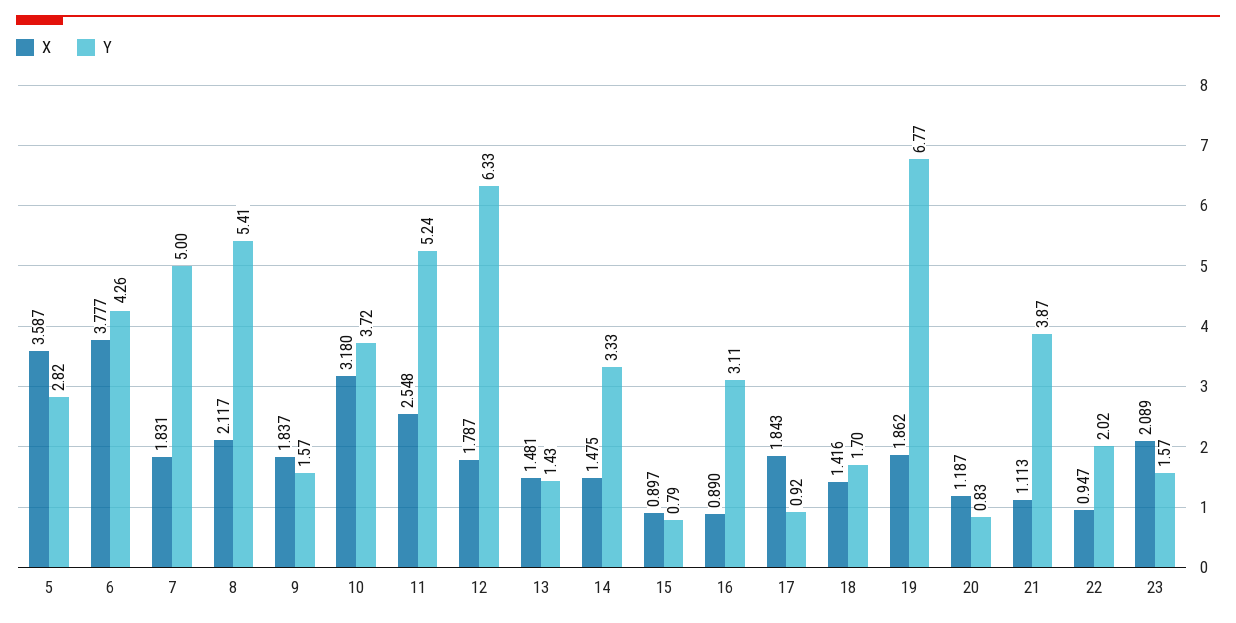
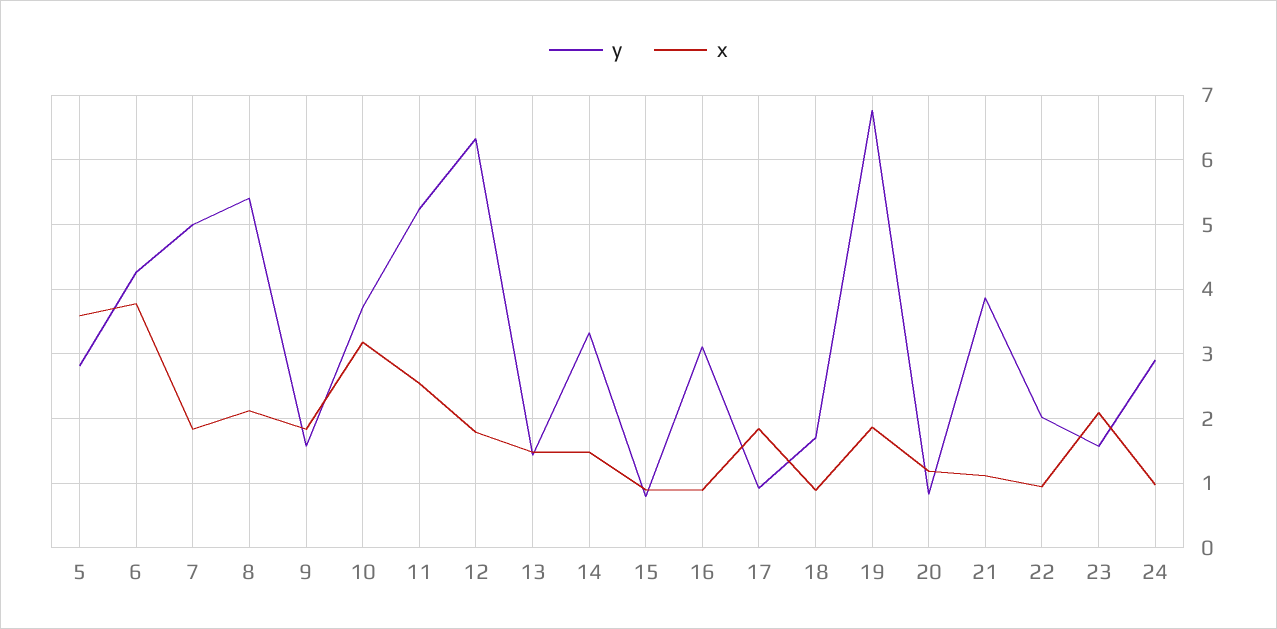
  {
    "X": {
      "5": 3.587,
      "6": 3.777,
      "7": 1.831,
      "8": 2.117,
      "9": 1.837,
      "10": 3.18,
      "11": 2.548,
      "12": 1.787,
      "13": 1.481,
      "14": 1.475,
      "15": 0.897,
      "16": 0.89,
      "17": 1.843,
-     "18": 1.416,
+     "18": 0.9,
      "19": 1.862,
      "20": 1.187,
      "21": 1.113,
      "22": 0.947,
-     "23": 2.089
+     "23": 2.089,
+     "24": 1
    },
    "Y": {
      "5": 2.82,
      "6": 4.26,
      "7": 5,
      "8": 5.41,
      "9": 1.57,
      "10": 3.72,
      "11": 5.24,
      "12": 6.33,
      "13": 1.43,
      "14": 3.33,
      "15": 0.79,
      "16": 3.11,
      "17": 0.92,
      "18": 1.7,
      "19": 6.77,
      "20": 0.83,
      "21": 3.87,
      "22": 2.02,
-     "23": 1.57
+     "23": 1.57,
+     "24": 2.9
    }
  }

